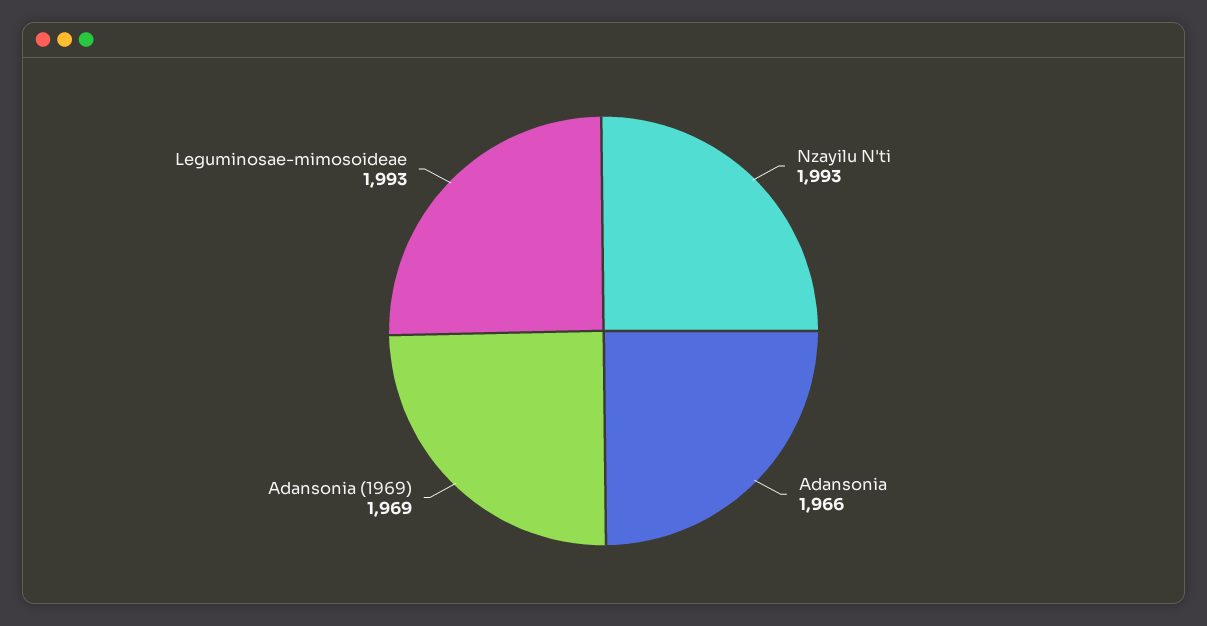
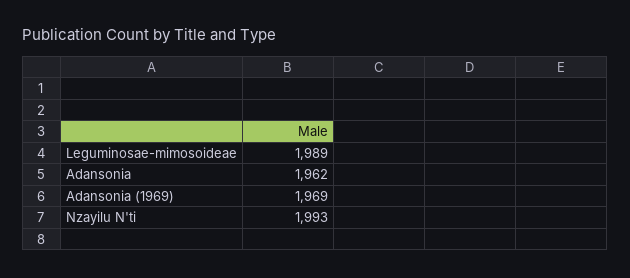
  {
    "Nzayilu N'ti": 1993,
-   "Adansonia": 1966,
+   "Adansonia": 1962,
    "Adansonia (1969)": 1969,
-   "Leguminosae-mimosoideae": 1993
+   "Leguminosae-mimosoideae": 1989
  }

